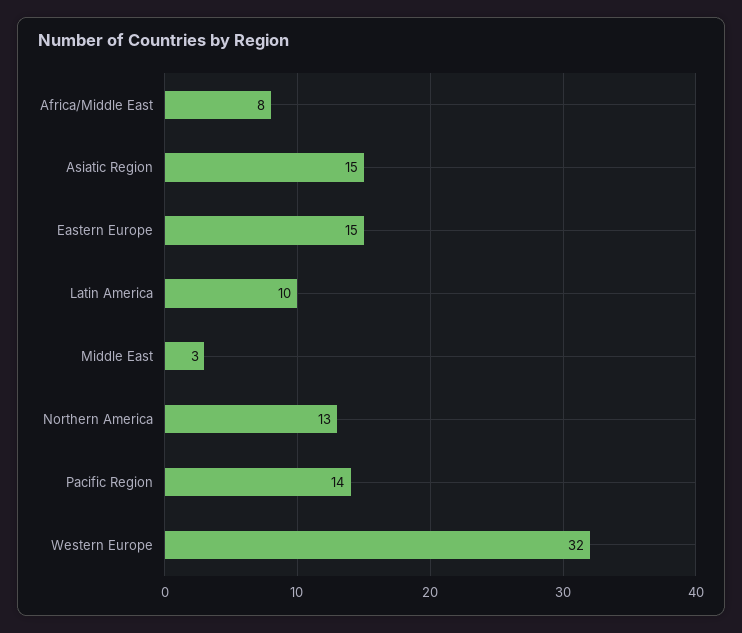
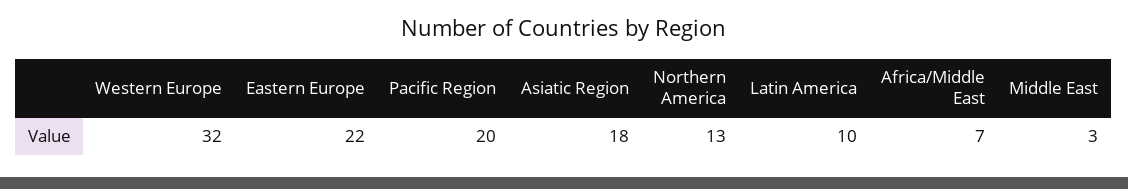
  {
-   "Africa/Middle East": 8,
+   "Africa/Middle East": 7,
-   "Asiatic Region": 15,
+   "Asiatic Region": 18,
-   "Eastern Europe": 15,
+   "Eastern Europe": 22,
    "Latin America": 10,
    "Middle East": 3,
    "Northern America": 13,
-   "Pacific Region": 14,
+   "Pacific Region": 20,
    "Western Europe": 32
  }

